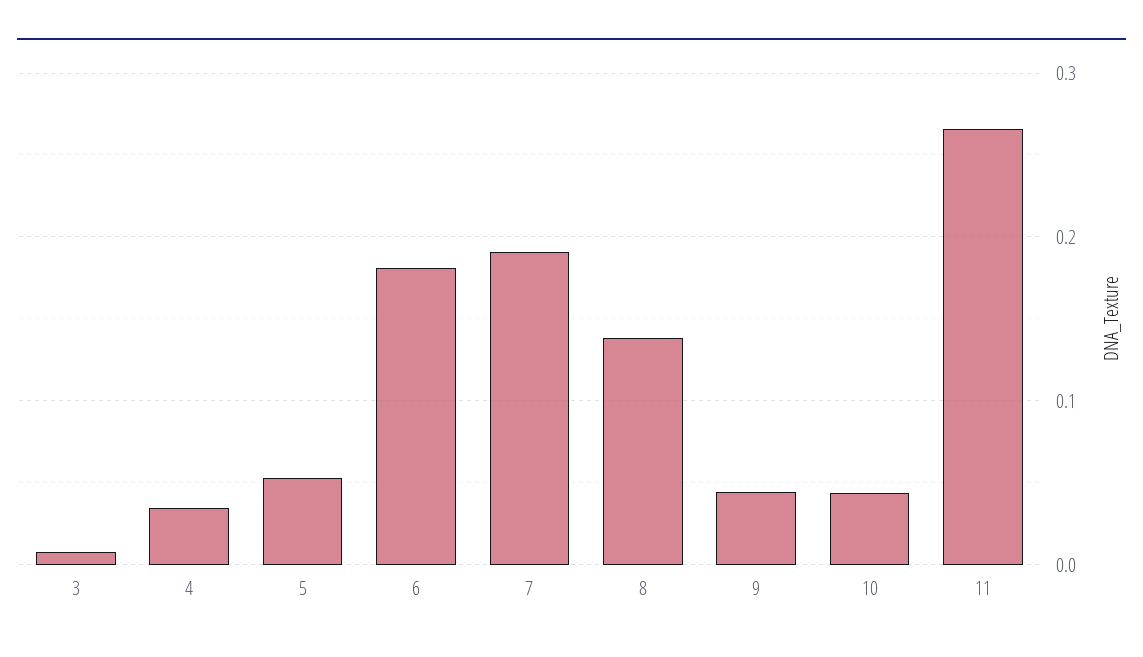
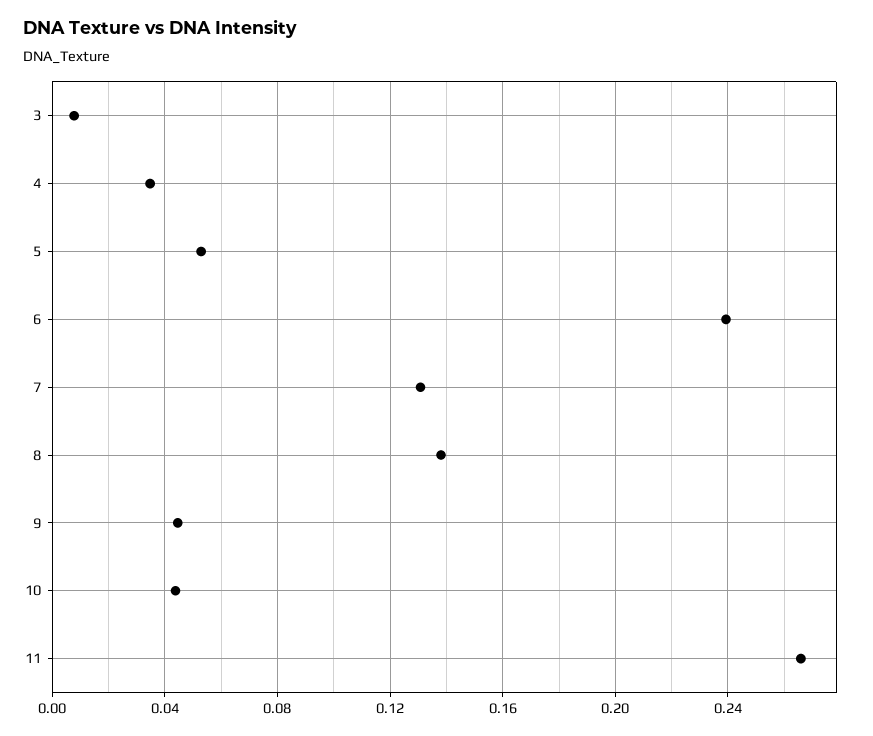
  {
    "3": 0.01,
    "4": 0.035,
    "5": 0.055,
-   "6": 0.18,
+   "6": 0.24,
-   "7": 0.19,
+   "7": 0.13,
    "8": 0.14,
    "9": 0.045,
    "10": 0.045,
    "11": 0.265
  }

